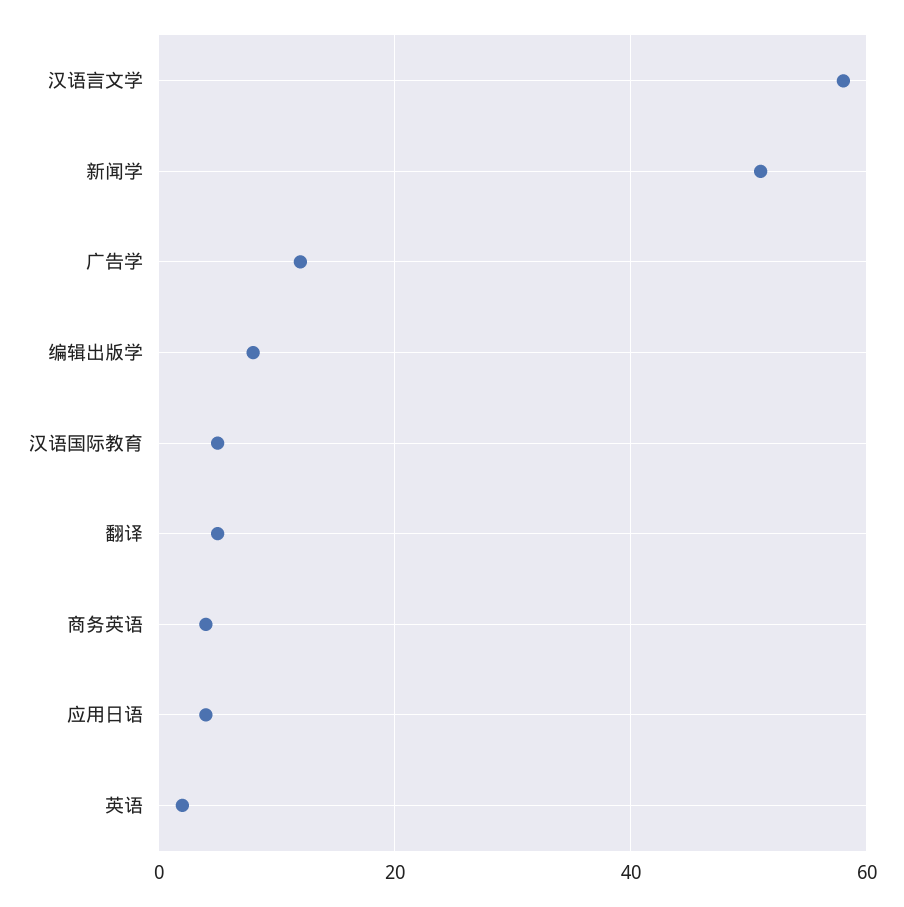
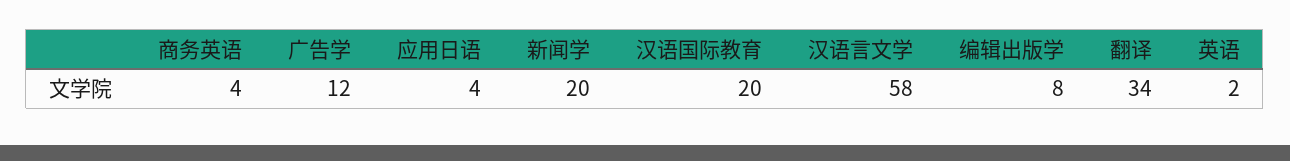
  {
    "汉语言文学": 58,
-   "新闻学": 50,
+   "新闻学": 20,
    "广告学": 12,
    "编辑出版学": 8,
-   "汉语国际教育": 5,
+   "汉语国际教育": 20,
-   "翻译": 5,
+   "翻译": 34,
    "商务英语": 4,
    "应用日语": 4,
    "英语": 2
  }

